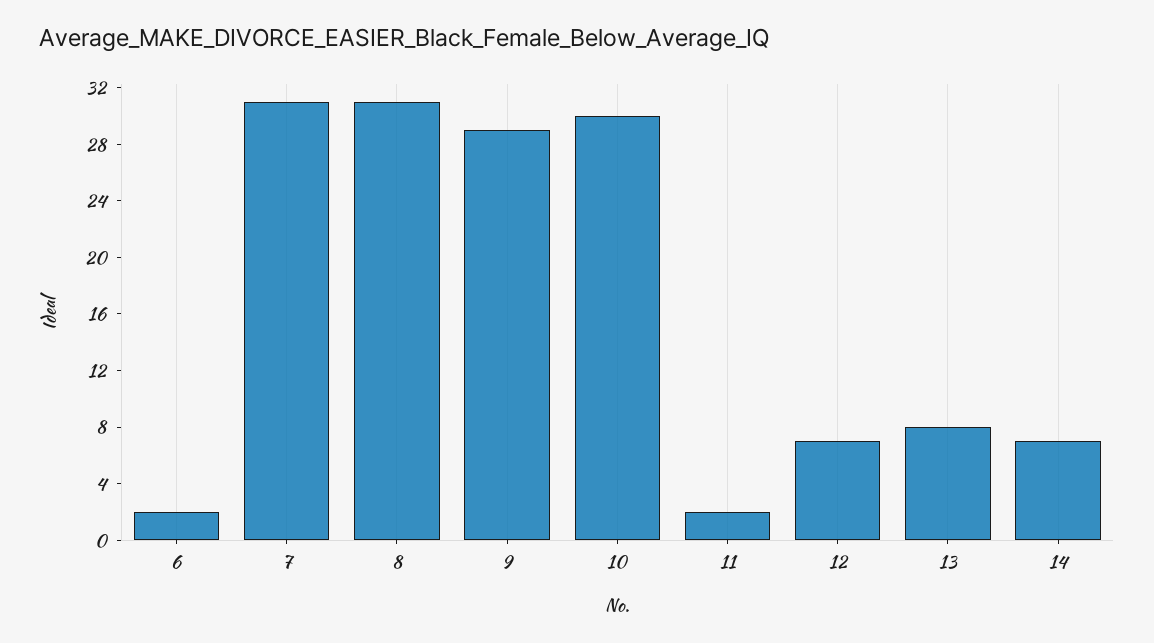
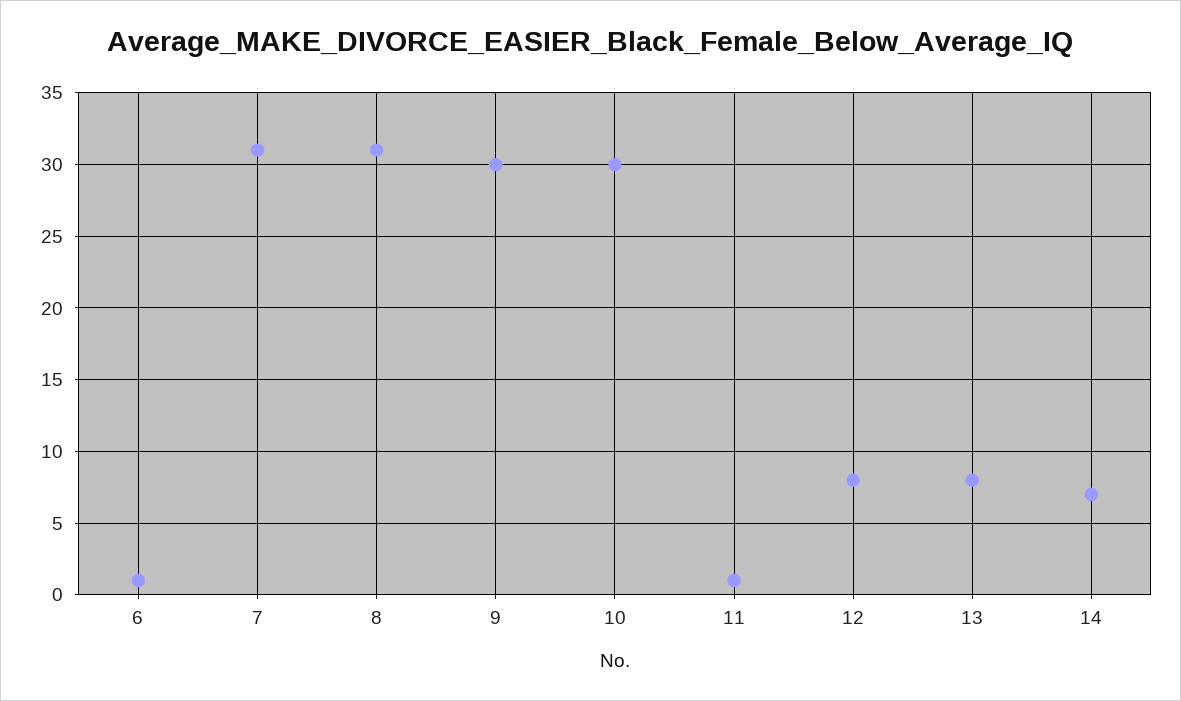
  {
-   "6": 2,
+   "6": 1,
    "7": 31,
    "8": 31,
-   "9": 29,
+   "9": 30,
    "10": 30,
-   "11": 2,
+   "11": 1,
-   "12": 7,
+   "12": 8,
    "13": 8,
    "14": 7
  }

